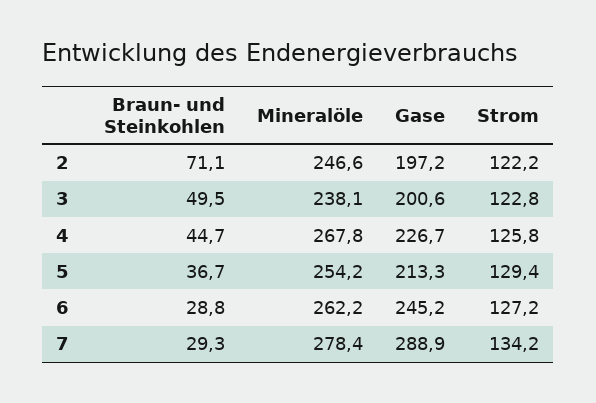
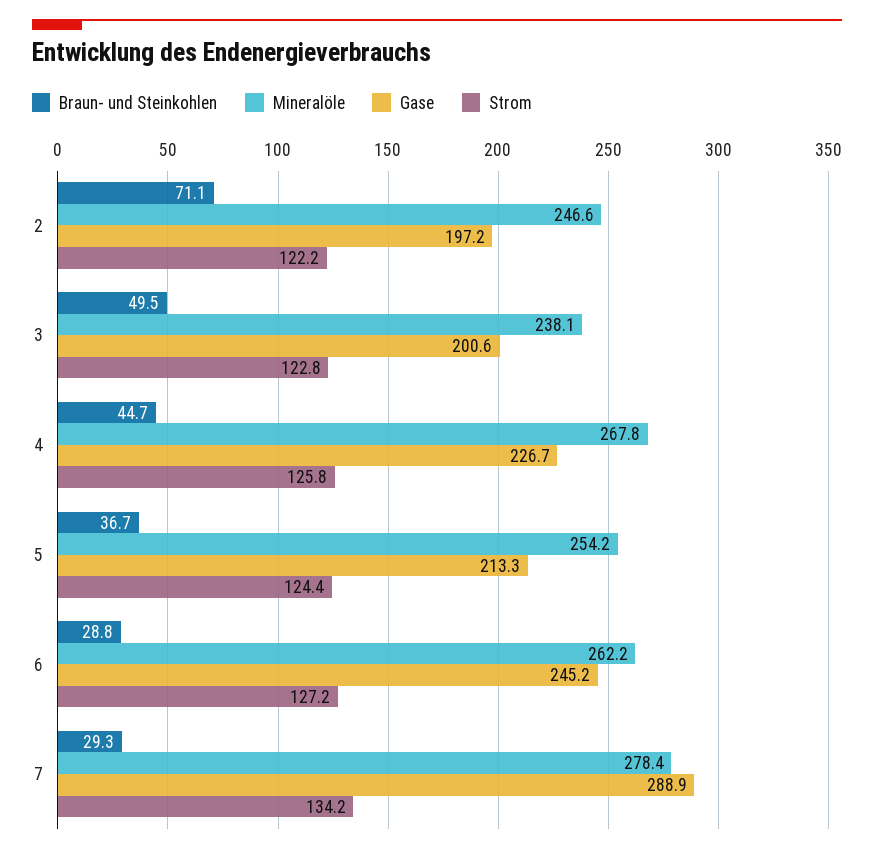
  {
    "Braun- und Steinkohlen": {
      "2": 71.1,
      "3": 49.5,
      "4": 44.7,
      "5": 36.7,
      "6": 28.8,
      "7": 29.3
    },
    "Mineralöle": {
      "2": 246.6,
      "3": 238.1,
      "4": 267.8,
      "5": 254.2,
      "6": 262.2,
      "7": 278.4
    },
    "Gase": {
      "2": 197.2,
      "3": 200.6,
      "4": 226.7,
      "5": 213.3,
      "6": 245.2,
      "7": 288.9
    },
    "Strom": {
      "2": 122.2,
      "3": 122.8,
      "4": 125.8,
-     "5": 129.4,
+     "5": 124.4,
      "6": 127.2,
      "7": 134.2
    }
  }

